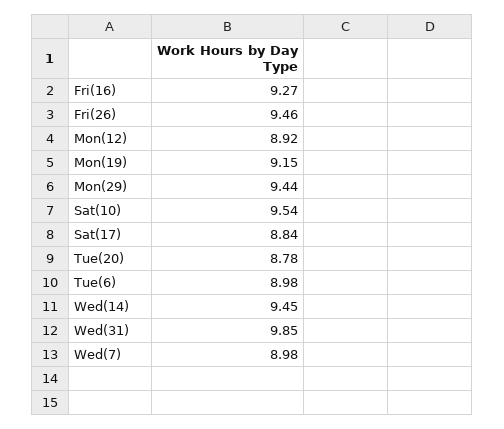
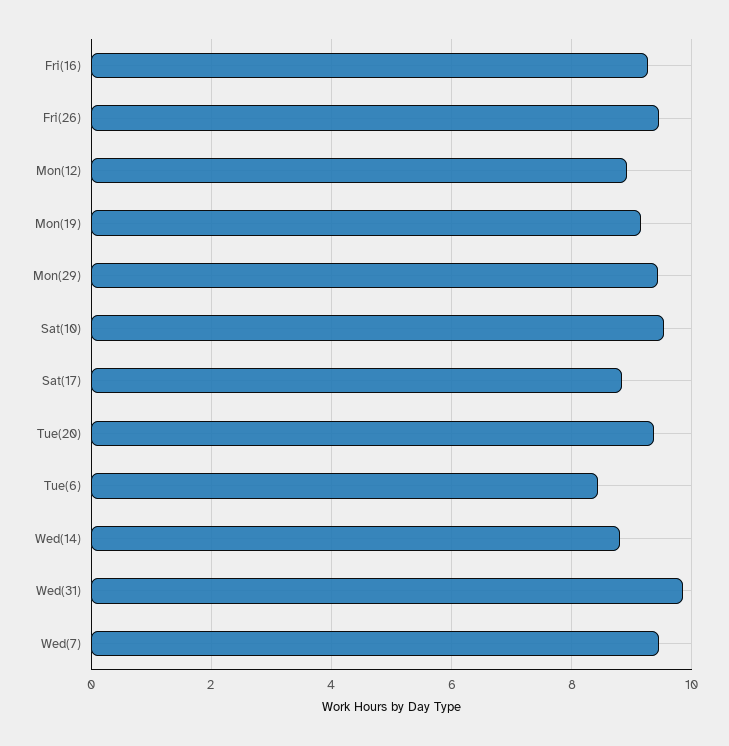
  {
    "Fri(16)": 9.27,
    "Fri(26)": 9.46,
    "Mon(12)": 8.92,
    "Mon(19)": 9.15,
    "Mon(29)": 9.44,
    "Sat(10)": 9.54,
    "Sat(17)": 8.84,
-   "Tue(20)": 8.78,
+   "Tue(20)": 9.4,
-   "Tue(6)": 8.98,
+   "Tue(6)": 8.4,
-   "Wed(14)": 9.45,
+   "Wed(14)": 8.8,
    "Wed(31)": 9.85,
-   "Wed(7)": 8.98
+   "Wed(7)": 9.4
  }

